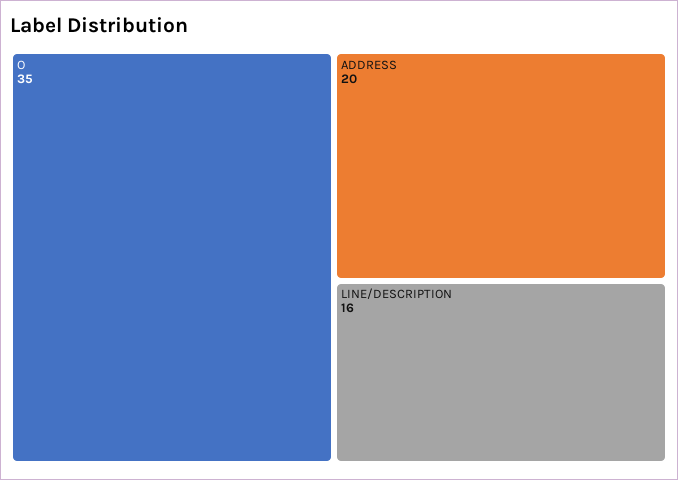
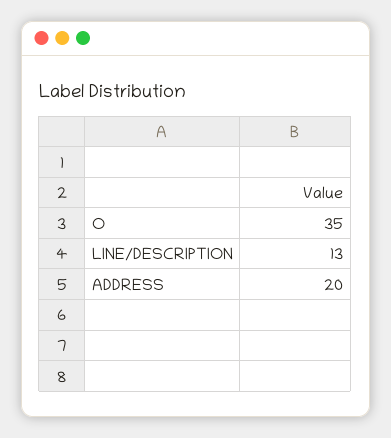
  {
    "O": 35,
    "ADDRESS": 20,
-   "LINE/DESCRIPTION": 16
+   "LINE/DESCRIPTION": 13
  }

